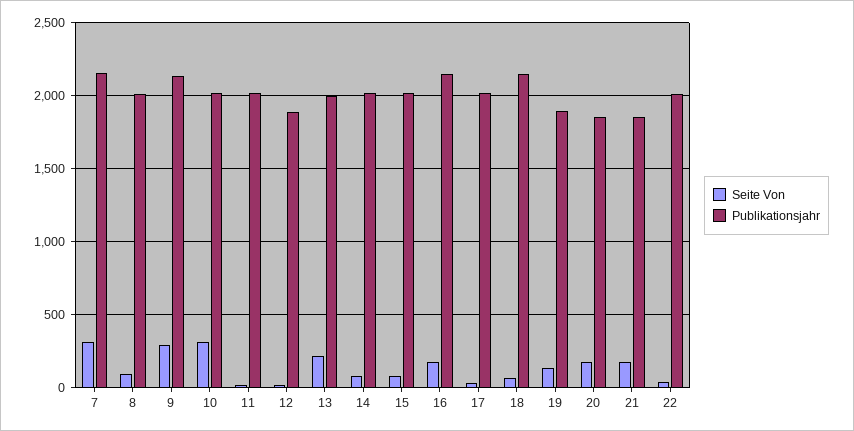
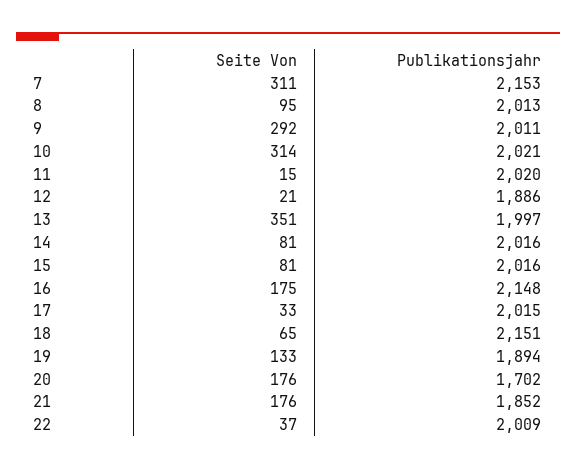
  {
    "Seite Von": {
      "7": 311,
      "8": 95,
      "9": 292,
      "10": 314,
      "11": 15,
      "12": 21,
-     "13": 200,
+     "13": 351,
      "14": 81,
      "15": 81,
      "16": 175,
      "17": 33,
      "18": 65,
      "19": 133,
      "20": 176,
      "21": 176,
      "22": 37
    },
    "Publikationsjahr": {
      "7": 2153,
      "8": 2013,
-     "9": 2150,
+     "9": 2011,
      "10": 2021,
      "11": 2020,
      "12": 1886,
      "13": 1997,
      "14": 2016,
      "15": 2016,
      "16": 2148,
      "17": 2015,
      "18": 2151,
      "19": 1894,
-     "20": 1850,
+     "20": 1702,
      "21": 1852,
      "22": 2009
    }
  }

